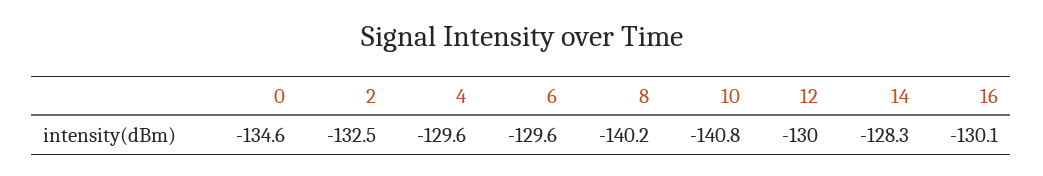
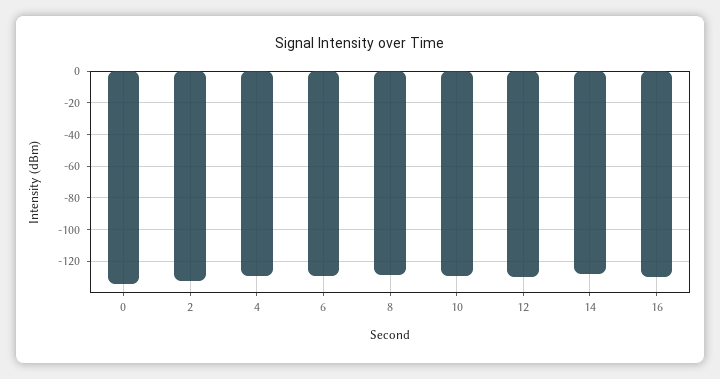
  {
    "0": -134.6,
    "2": -132.5,
    "4": -129.6,
    "6": -129.6,
-   "8": -140.2,
+   "8": -130,
-   "10": -140.8,
+   "10": -130,
    "12": -130,
    "14": -128.3,
    "16": -130.1
  }

